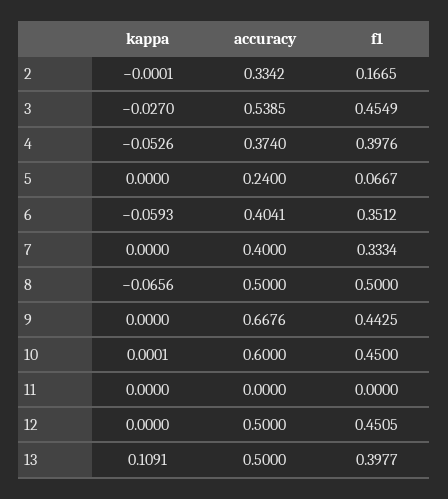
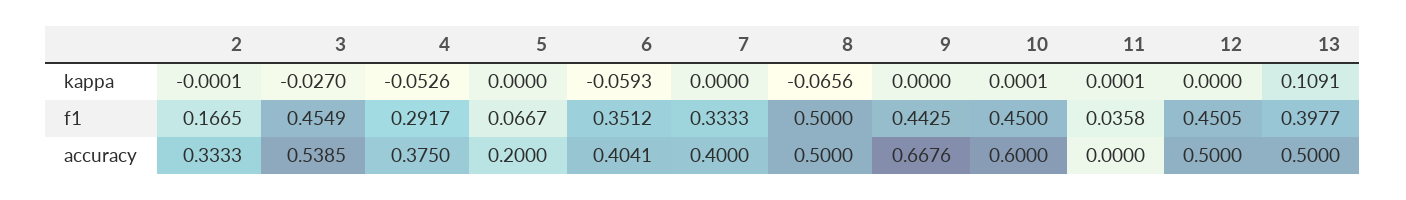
  {
    "kappa": {
      "2": -0.0001,
      "3": -0.027,
      "4": -0.0526,
      "5": 0,
      "6": -0.0593,
      "7": 0,
      "8": -0.0656,
      "9": 0,
      "10": 0.0001,
-     "11": 0,
+     "11": 0.0001,
      "12": 0,
      "13": 0.1091
    },
    "accuracy": {
-     "2": 0.3342,
+     "2": 0.3333,
      "3": 0.5385,
-     "4": 0.374,
+     "4": 0.375,
-     "5": 0.24,
+     "5": 0.2,
      "6": 0.4041,
      "7": 0.4,
      "8": 0.5,
      "9": 0.6676,
      "10": 0.6,
      "11": 0,
      "12": 0.5,
      "13": 0.5
    },
    "f1": {
      "2": 0.1665,
      "3": 0.4549,
-     "4": 0.3976,
+     "4": 0.2917,
      "5": 0.0667,
      "6": 0.3512,
-     "7": 0.3334,
+     "7": 0.3333,
      "8": 0.5,
      "9": 0.4425,
      "10": 0.45,
-     "11": 0,
+     "11": 0.0358,
      "12": 0.4505,
      "13": 0.3977
    }
  }

